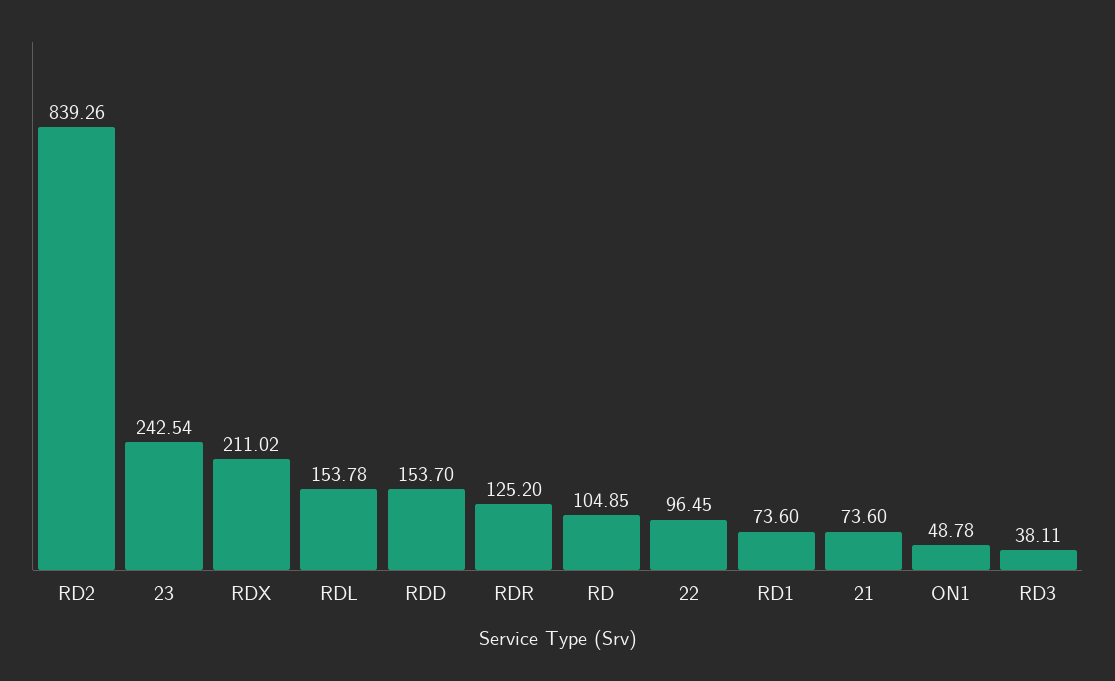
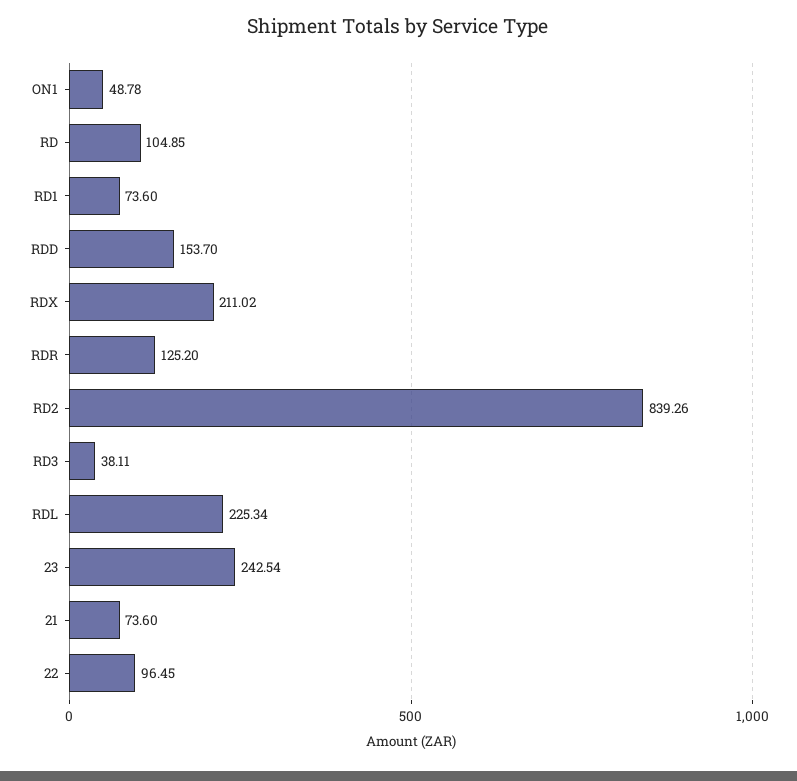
  {
    "RD2": 839.26,
    "23": 242.54,
    "RDX": 211.02,
-   "RDL": 153.78,
+   "RDL": 225.34,
    "RDD": 153.7,
    "RDR": 125.2,
    "RD": 104.85,
    "22": 96.45,
    "RD1": 73.6,
    "21": 73.6,
    "ON1": 48.78,
    "RD3": 38.11
  }

